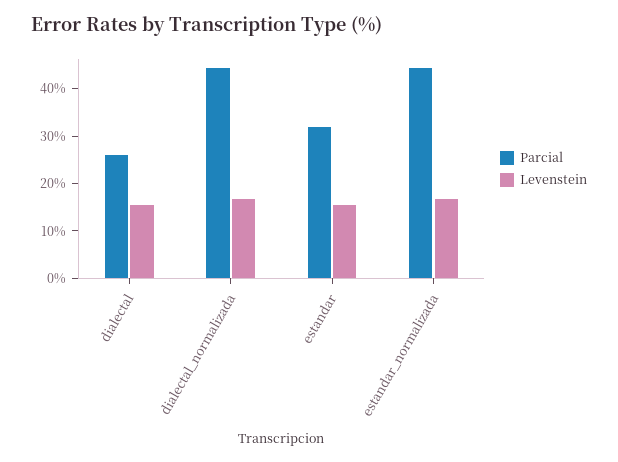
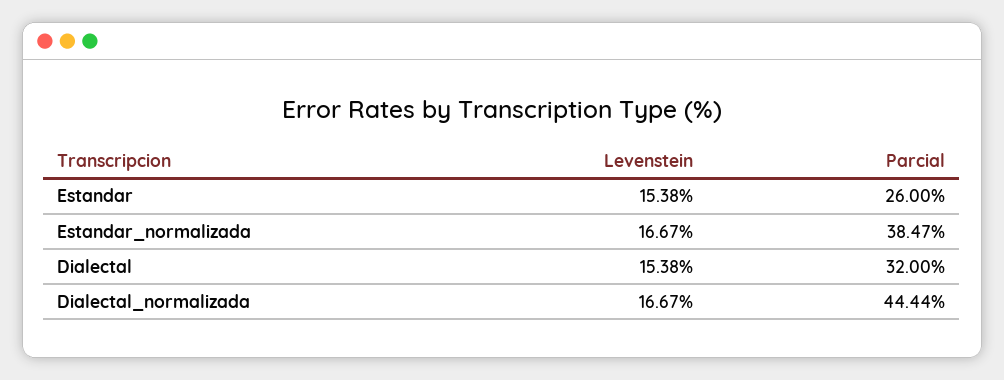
  {
    "Parcial": {
-     "dialectal": 26,
+     "dialectal": 32,
      "dialectal_normalizada": 44.44,
-     "estandar": 32,
+     "estandar": 26,
-     "estandar_normalizada": 44
+     "estandar_normalizada": 38.47
    },
    "Levenstein": {
      "dialectal": 15.38,
      "dialectal_normalizada": 16.67,
      "estandar": 15.38,
      "estandar_normalizada": 16.67
    }
  }

